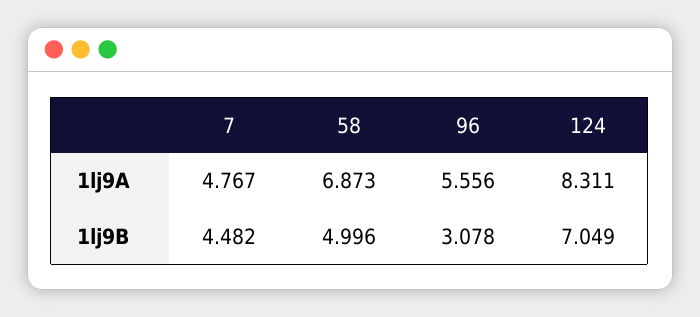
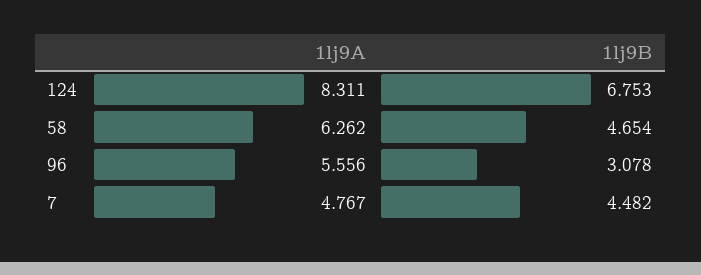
  {
    "7": {
      "1lj9A": 4.767,
      "1lj9B": 4.482
    },
    "58": {
-     "1lj9A": 6.873,
+     "1lj9A": 6.262,
-     "1lj9B": 4.996
+     "1lj9B": 4.654
    },
    "96": {
      "1lj9A": 5.556,
      "1lj9B": 3.078
    },
    "124": {
      "1lj9A": 8.311,
-     "1lj9B": 7.049
+     "1lj9B": 6.753
    }
  }

